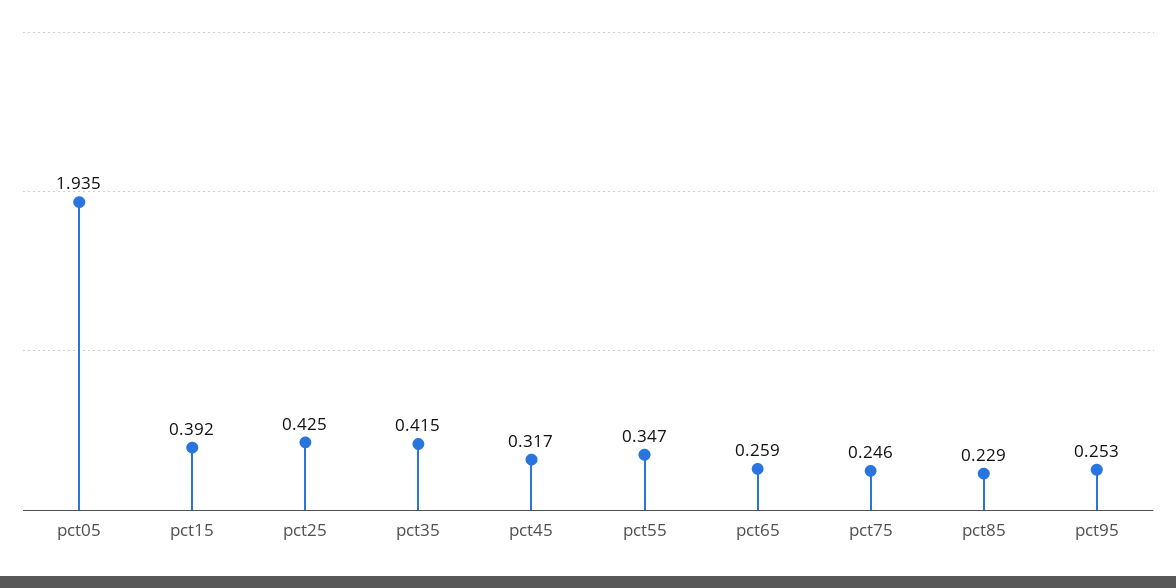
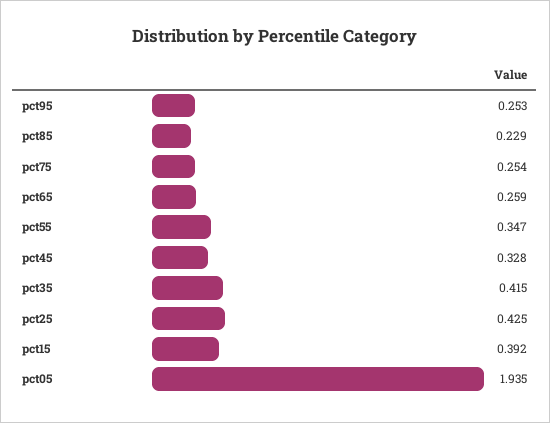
  {
    "pct05": 1.935,
    "pct15": 0.392,
    "pct25": 0.425,
    "pct35": 0.415,
-   "pct45": 0.317,
+   "pct45": 0.328,
    "pct55": 0.347,
    "pct65": 0.259,
-   "pct75": 0.246,
+   "pct75": 0.254,
    "pct85": 0.229,
    "pct95": 0.253
  }

